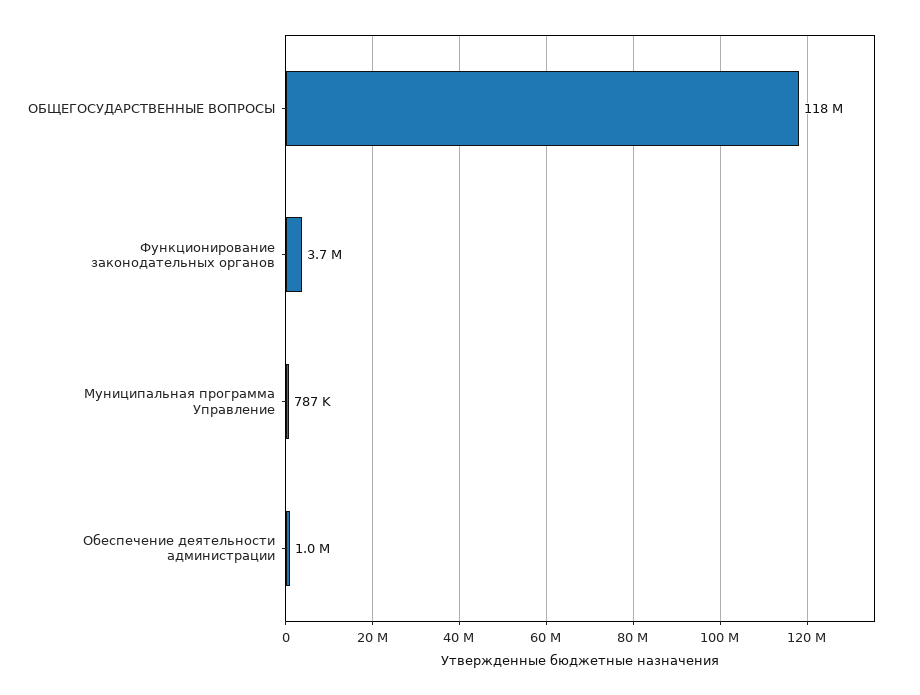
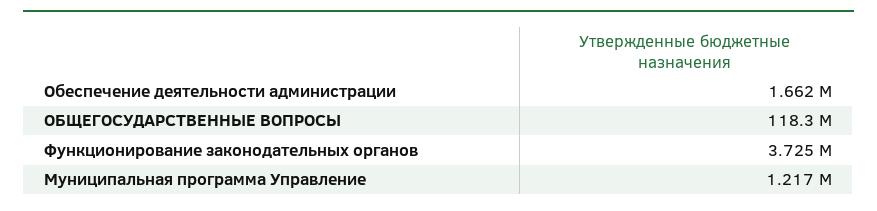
  {
    "ОБЩЕГОСУДАРСТВЕННЫЕ ВОПРОСЫ": 118300000,
    "Функционирование законодательных органов": 3725000,
-   "Муниципальная программа Управление": 787000,
+   "Муниципальная программа Управление": 1217000,
-   "Обеспечение деятельности администрации": 1000000
+   "Обеспечение деятельности администрации": 1662000
  }

